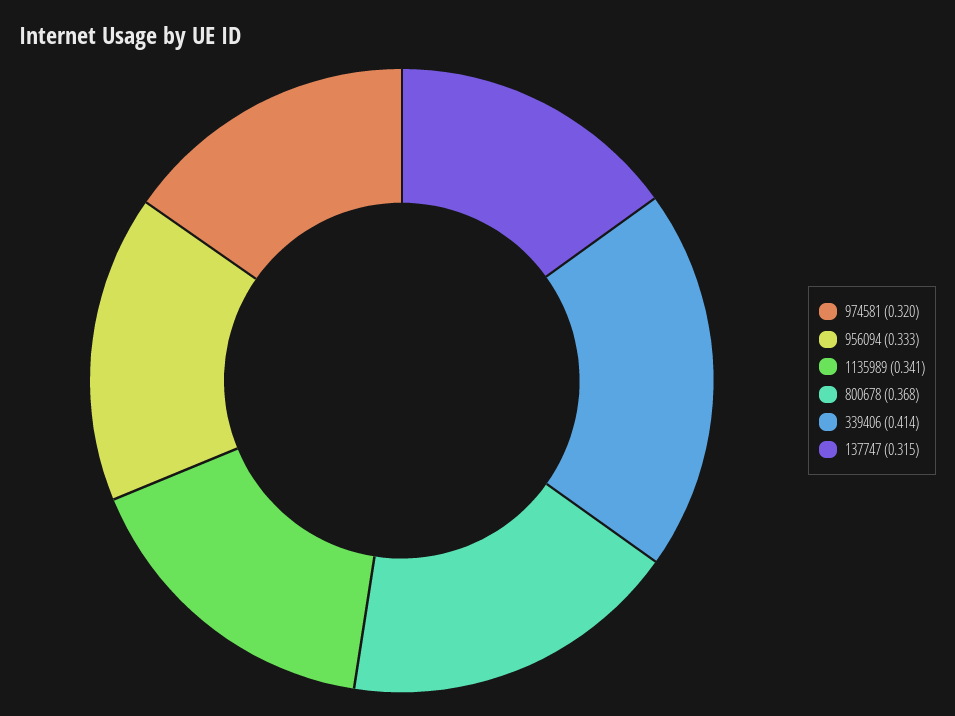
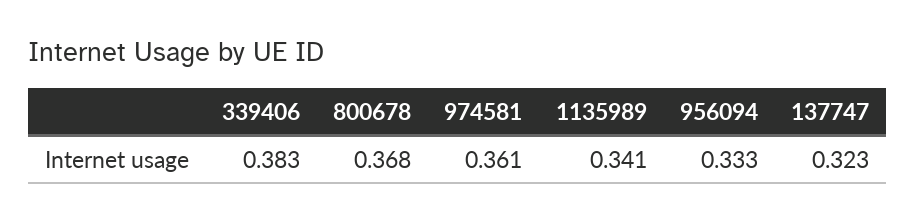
  {
-   "974581": 0.32,
+   "974581": 0.361,
    "956094": 0.333,
    "1135989": 0.341,
    "800678": 0.368,
-   "339406": 0.414,
+   "339406": 0.383,
-   "137747": 0.315
+   "137747": 0.323
  }

